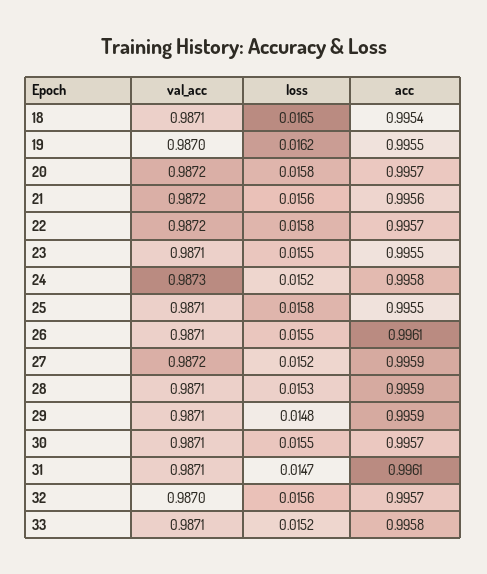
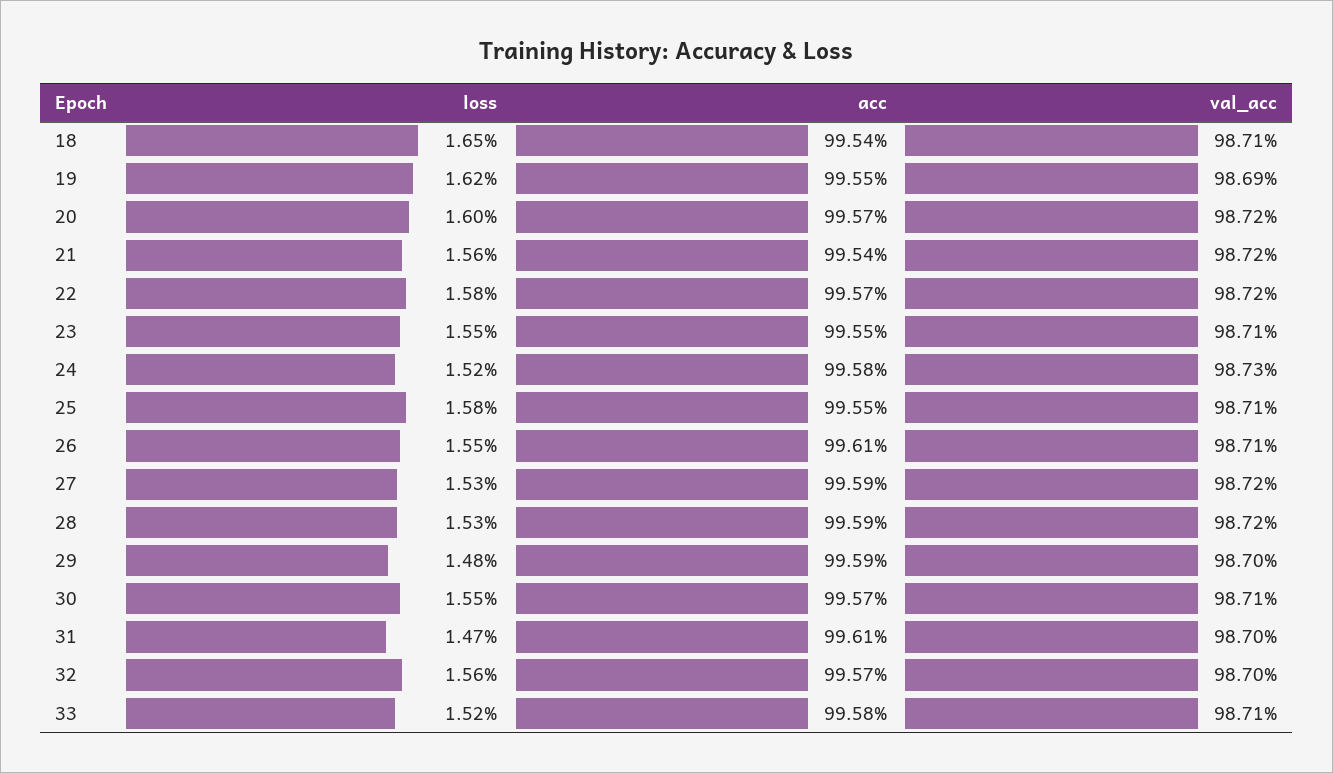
  {
    "val_acc": {
      "18": 0.9871,
-     "19": 0.987,
+     "19": 0.9869,
      "20": 0.9872,
      "21": 0.9872,
      "22": 0.9872,
      "23": 0.9871,
      "24": 0.9873,
      "25": 0.9871,
      "26": 0.9871,
      "27": 0.9872,
-     "28": 0.9871,
+     "28": 0.9872,
-     "29": 0.9871,
+     "29": 0.987,
      "30": 0.9871,
-     "31": 0.9871,
+     "31": 0.987,
      "32": 0.987,
      "33": 0.9871
    },
    "loss": {
      "18": 0.0165,
      "19": 0.0162,
-     "20": 0.0158,
+     "20": 0.016,
      "21": 0.0156,
      "22": 0.0158,
      "23": 0.0155,
      "24": 0.0152,
      "25": 0.0158,
      "26": 0.0155,
-     "27": 0.0152,
+     "27": 0.0153,
      "28": 0.0153,
      "29": 0.0148,
      "30": 0.0155,
      "31": 0.0147,
      "32": 0.0156,
      "33": 0.0152
    },
    "acc": {
      "18": 0.9954,
      "19": 0.9955,
      "20": 0.9957,
-     "21": 0.9956,
+     "21": 0.9954,
      "22": 0.9957,
      "23": 0.9955,
      "24": 0.9958,
      "25": 0.9955,
      "26": 0.9961,
      "27": 0.9959,
      "28": 0.9959,
      "29": 0.9959,
      "30": 0.9957,
      "31": 0.9961,
      "32": 0.9957,
      "33": 0.9958
    }
  }

